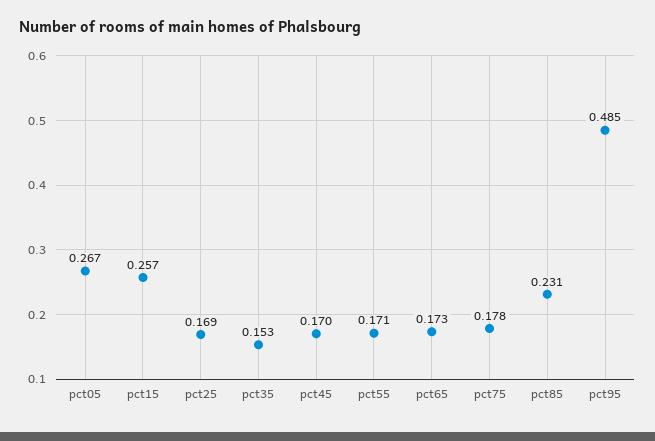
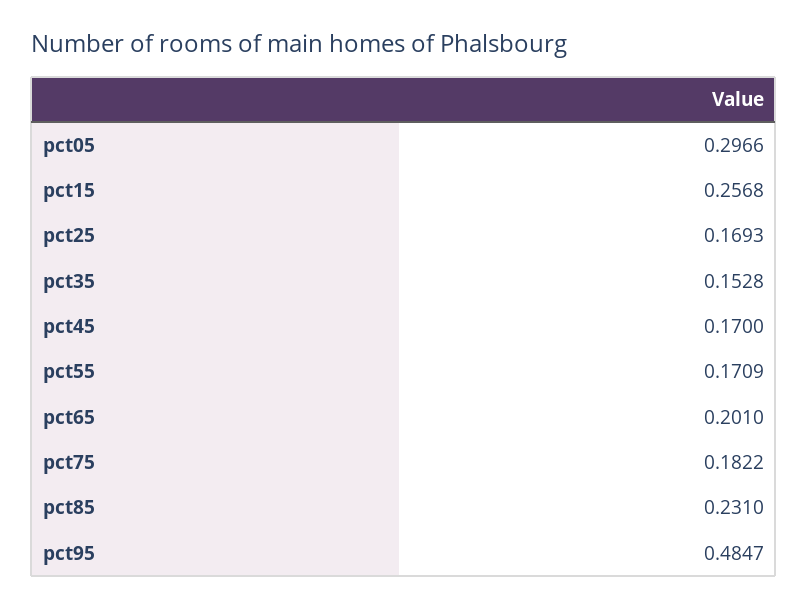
  {
-   "pct05": 0.267,
+   "pct05": 0.2966,
    "pct15": 0.2568,
    "pct25": 0.1693,
    "pct35": 0.1528,
    "pct45": 0.17,
    "pct55": 0.1709,
-   "pct65": 0.173,
+   "pct65": 0.201,
-   "pct75": 0.178,
+   "pct75": 0.1822,
    "pct85": 0.231,
    "pct95": 0.4847
  }

